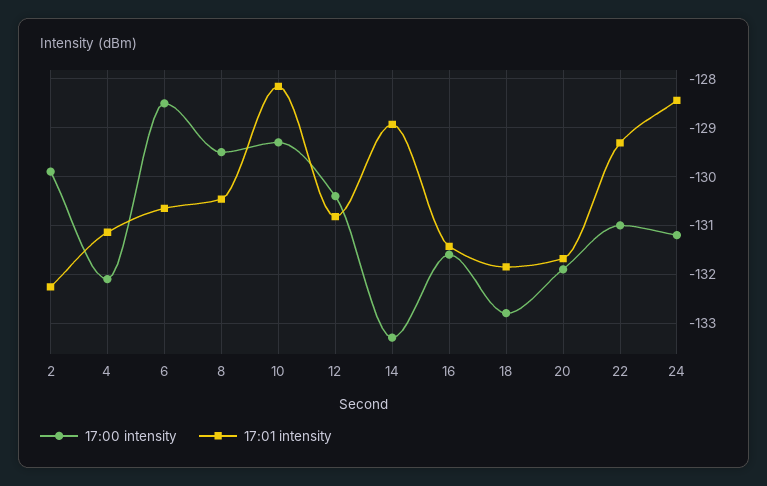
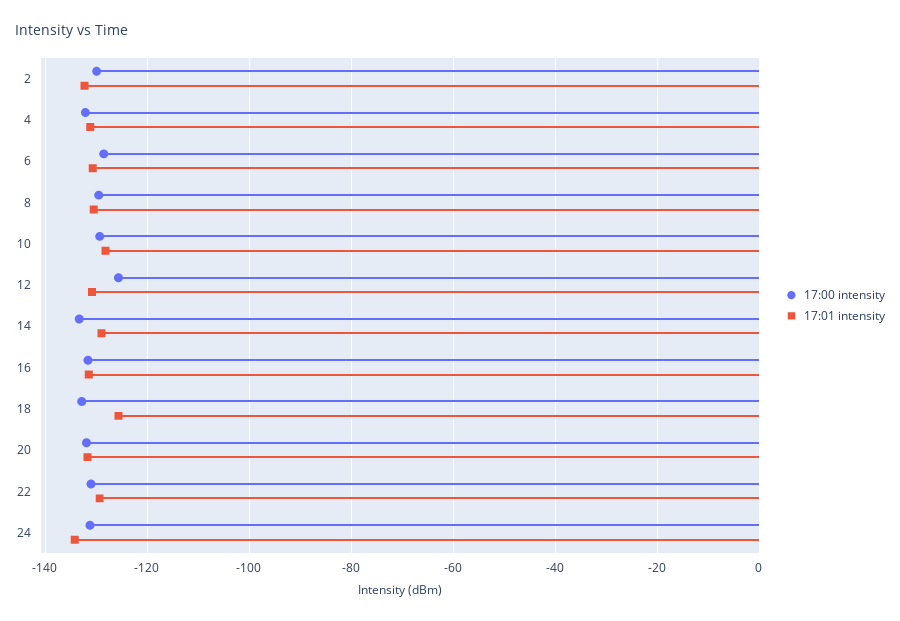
  {
    "17:00 intensity": {
      "2": -130,
      "4": -132.2,
      "6": -128.6,
      "8": -129.6,
      "10": -129.4,
-     "12": -130.4,
+     "12": -126,
      "14": -133.4,
      "16": -131.6,
      "18": -132.8,
      "20": -132,
      "22": -131,
      "24": -131.2
    },
    "17:01 intensity": {
      "2": -132.2,
      "4": -131.2,
      "6": -130.6,
      "8": -130.4,
      "10": -128.2,
      "12": -130.8,
      "14": -129,
      "16": -131.4,
-     "18": -131.8,
+     "18": -126,
      "20": -131.6,
      "22": -129.4,
-     "24": -128.4
+     "24": -134
    }
  }

